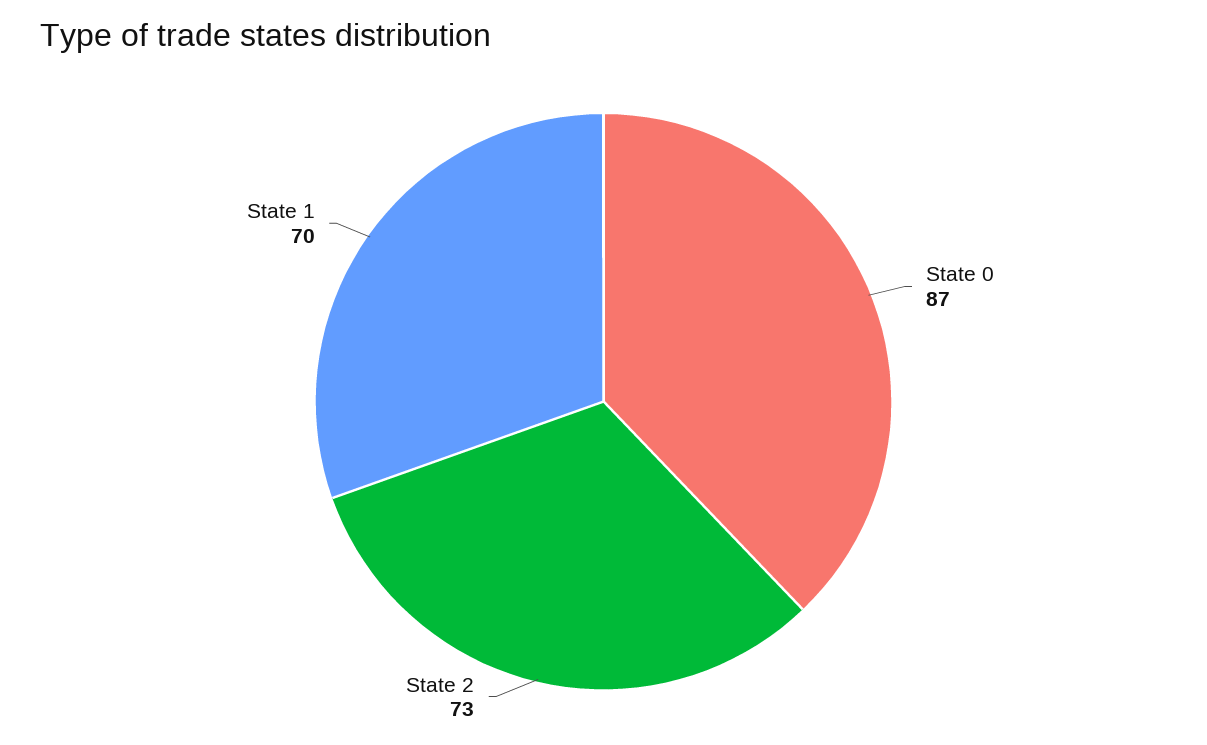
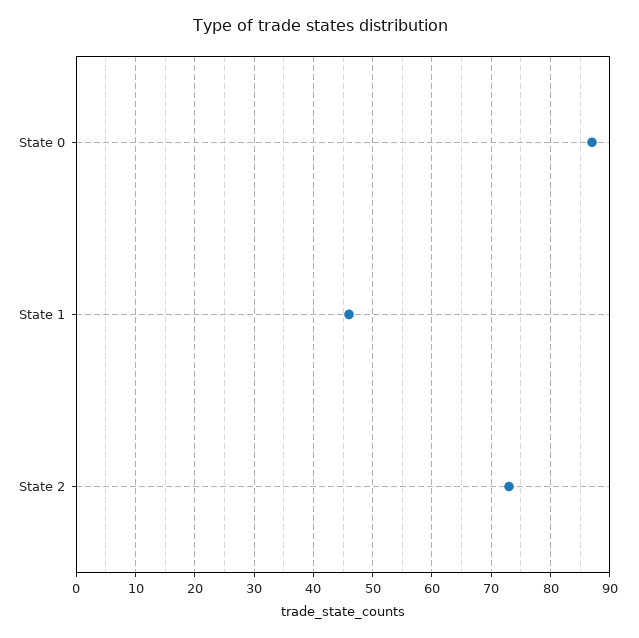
  {
    "State 0": 87,
    "State 2": 73,
-   "State 1": 70
+   "State 1": 45
  }

